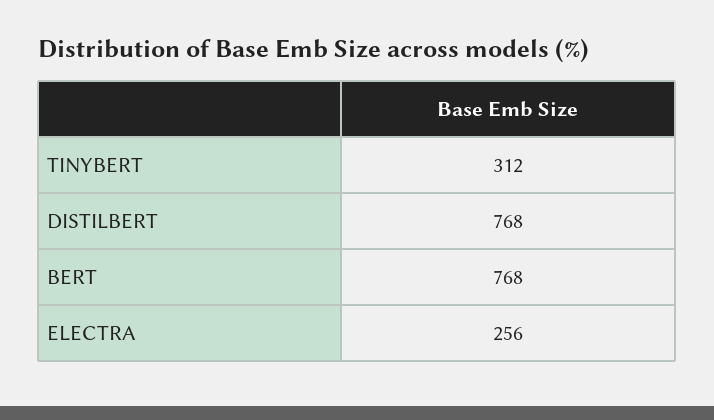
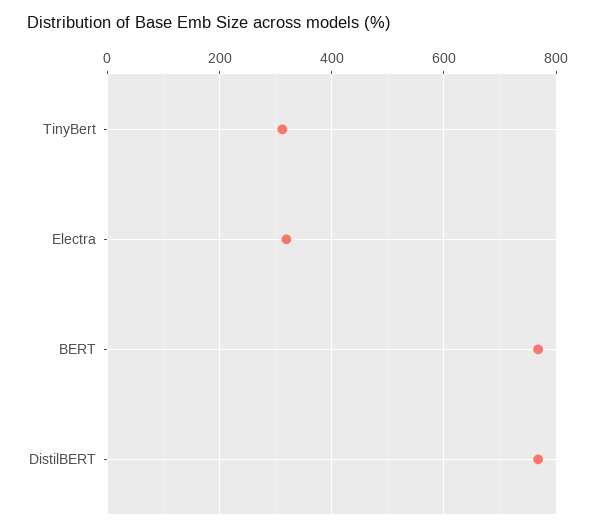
  {
    "TINYBERT": 312,
    "DISTILBERT": 768,
    "BERT": 768,
-   "ELECTRA": 256
+   "ELECTRA": 320
  }

